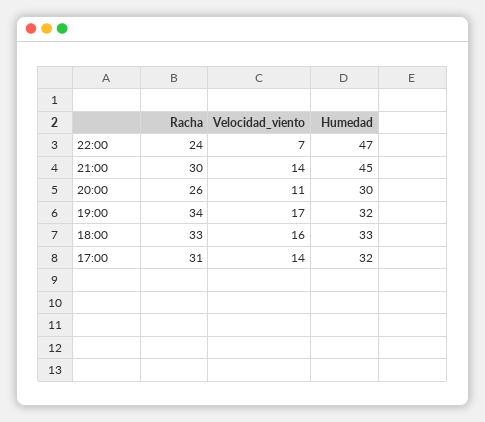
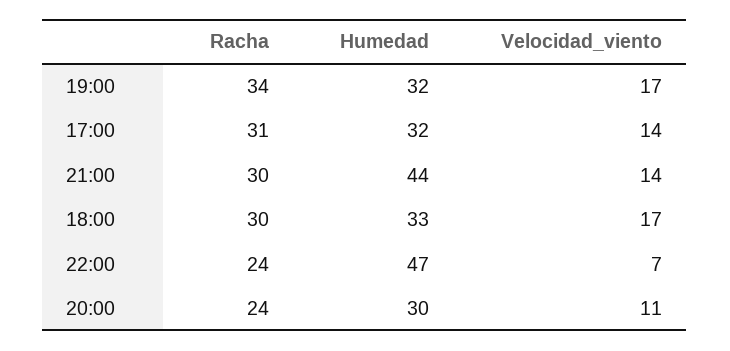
  {
    "Racha": {
      "22:00": 24,
      "21:00": 30,
-     "20:00": 26,
+     "20:00": 24,
      "19:00": 34,
-     "18:00": 33,
+     "18:00": 30,
      "17:00": 31
    },
    "Velocidad_viento": {
      "22:00": 7,
      "21:00": 14,
      "20:00": 11,
      "19:00": 17,
-     "18:00": 16,
+     "18:00": 17,
      "17:00": 14
    },
    "Humedad": {
      "22:00": 47,
-     "21:00": 45,
+     "21:00": 44,
      "20:00": 30,
      "19:00": 32,
      "18:00": 33,
      "17:00": 32
    }
  }

